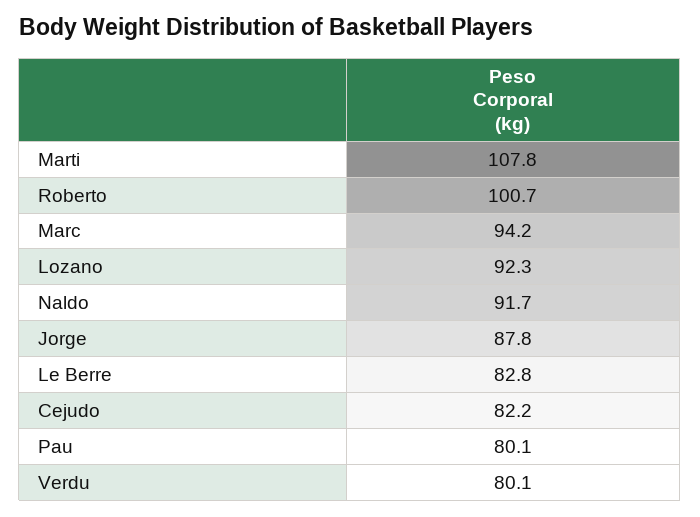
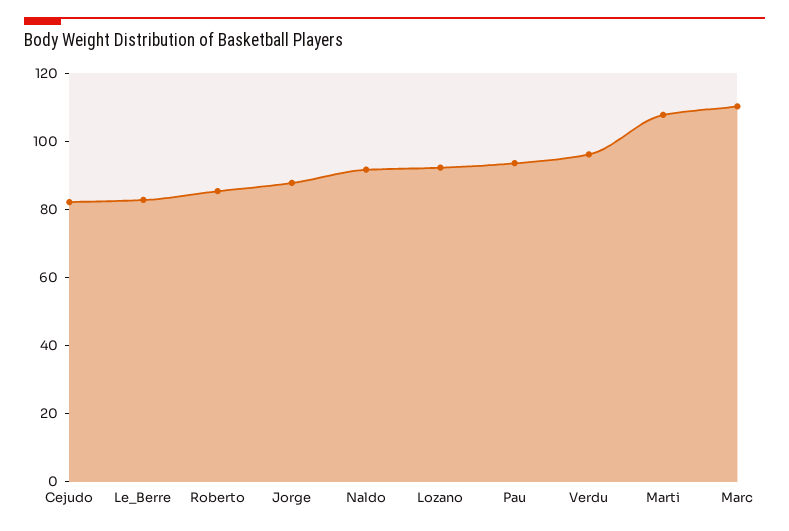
  {
    "Marti": 107.8,
-   "Roberto": 100.7,
+   "Roberto": 85,
-   "Marc": 94.2,
+   "Marc": 110,
    "Lozano": 92.3,
    "Naldo": 91.7,
    "Jorge": 87.8,
    "Le Berre": 82.8,
    "Cejudo": 82.2,
-   "Pau": 80.1,
+   "Pau": 95,
-   "Verdu": 80.1
+   "Verdu": 95
  }

